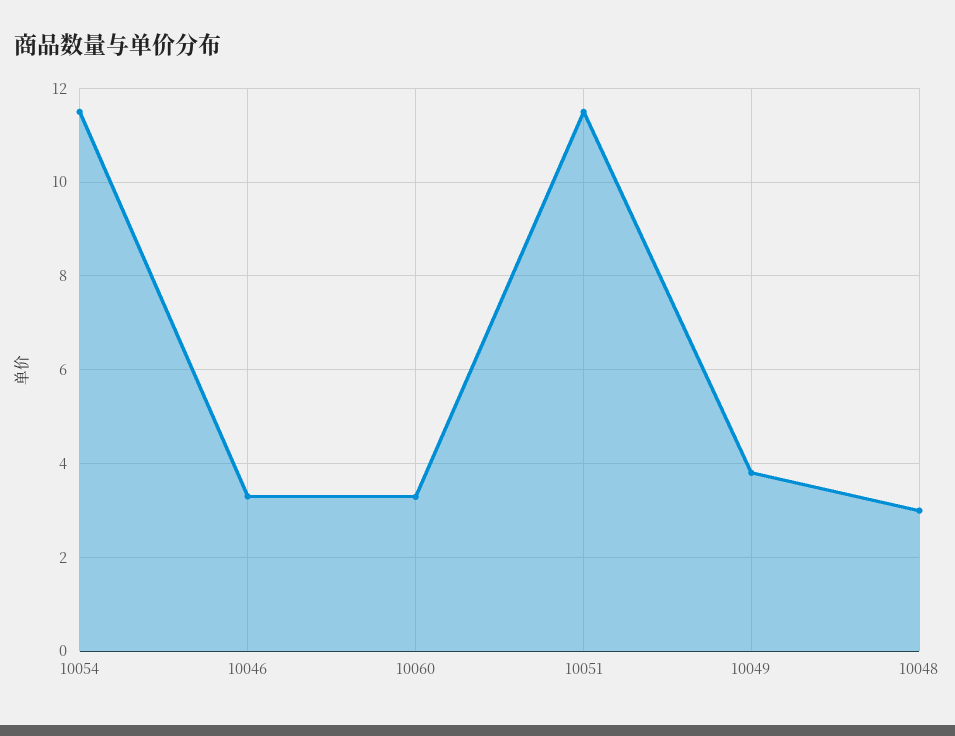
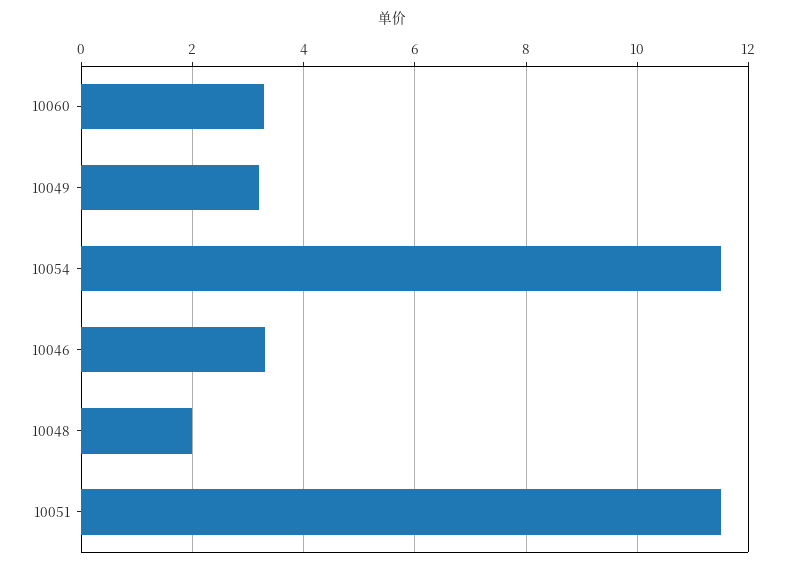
  {
    "10054": 11.6,
    "10046": 3.4,
    "10060": 3.2,
    "10051": 11.6,
-   "10049": 3.8,
+   "10049": 3.2,
-   "10048": 3
+   "10048": 2
  }

